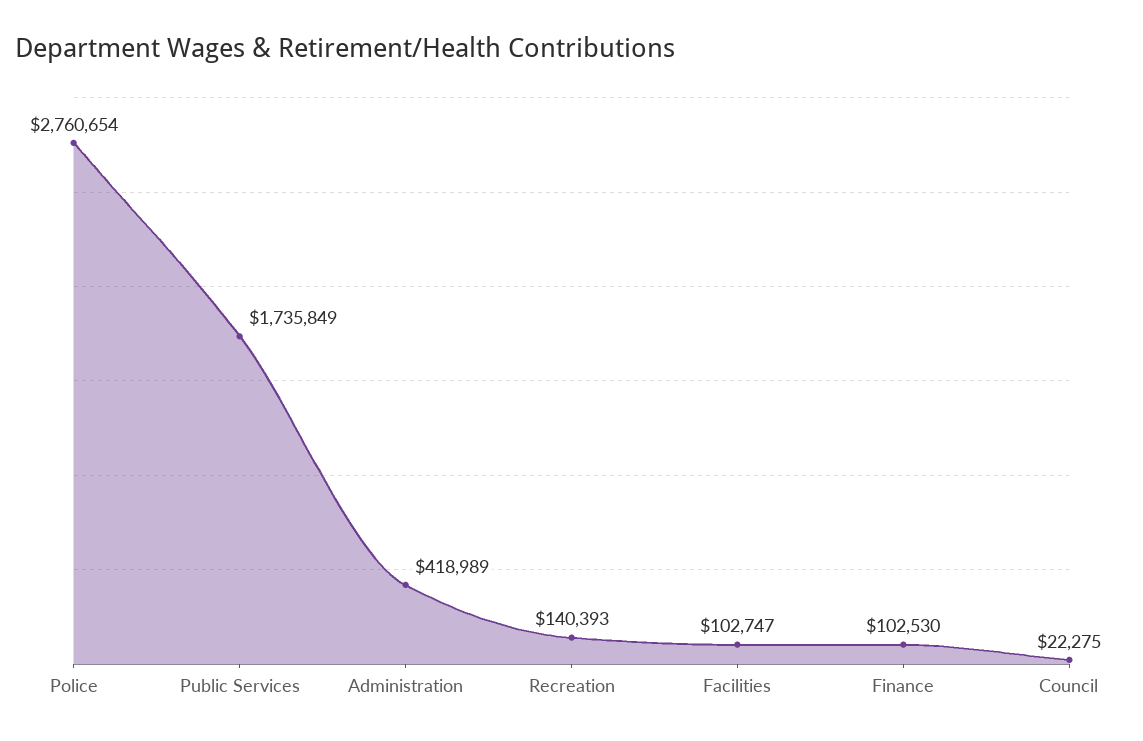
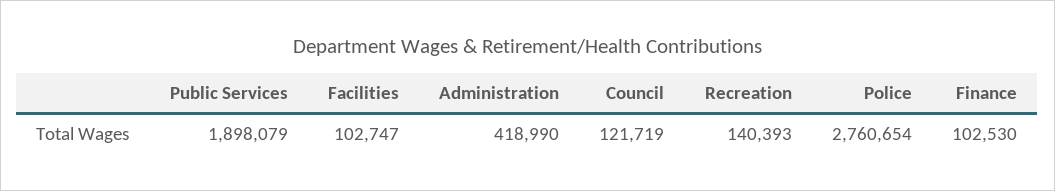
  {
    "Police": 2760654,
-   "Public Services": 1735849,
+   "Public Services": 1898079,
-   "Administration": 418989,
+   "Administration": 418990,
    "Recreation": 140393,
    "Facilities": 102747,
    "Finance": 102530,
-   "Council": 22275
+   "Council": 121719
  }

